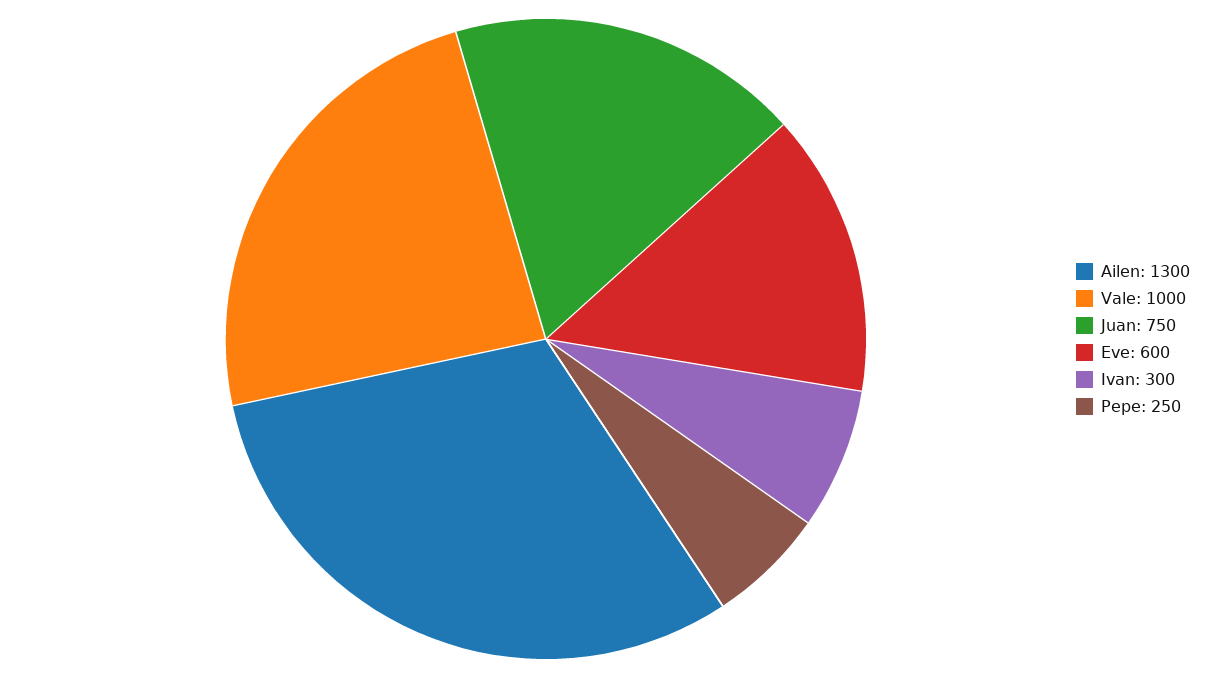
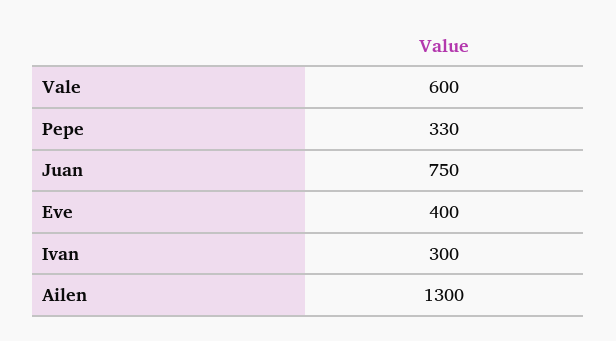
  {
    "Ailen": 1300,
-   "Vale": 1000,
+   "Vale": 600,
    "Juan": 750,
-   "Eve": 600,
+   "Eve": 400,
    "Ivan": 300,
-   "Pepe": 250
+   "Pepe": 330
  }

